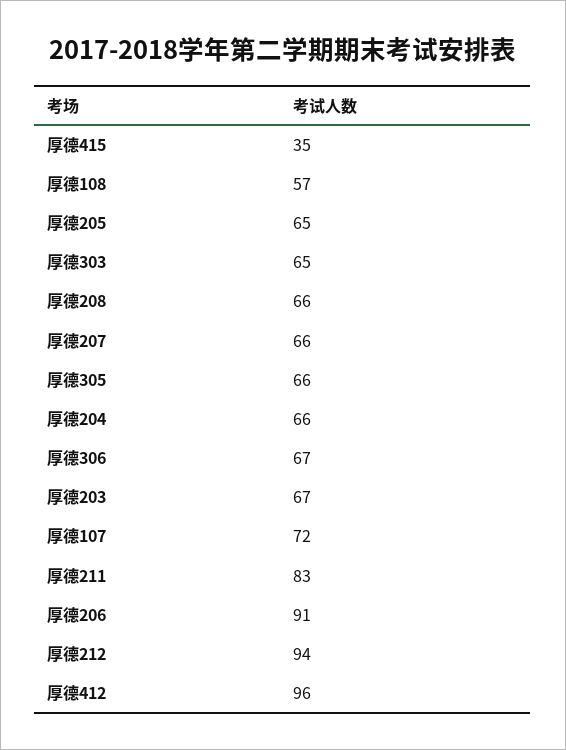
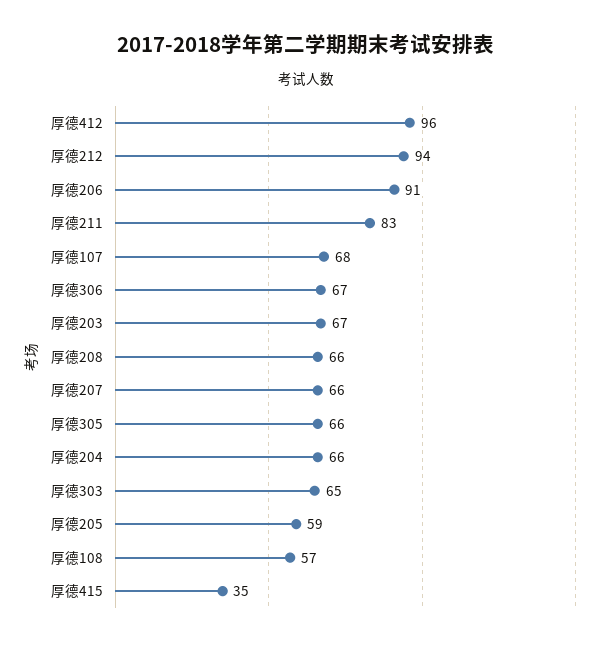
  {
    "厚德415": 35,
    "厚德108": 57,
-   "厚德205": 65,
+   "厚德205": 59,
    "厚德303": 65,
    "厚德208": 66,
    "厚德207": 66,
    "厚德305": 66,
    "厚德204": 66,
    "厚德306": 67,
    "厚德203": 67,
-   "厚德107": 72,
+   "厚德107": 68,
    "厚德211": 83,
    "厚德206": 91,
    "厚德212": 94,
    "厚德412": 96
  }

